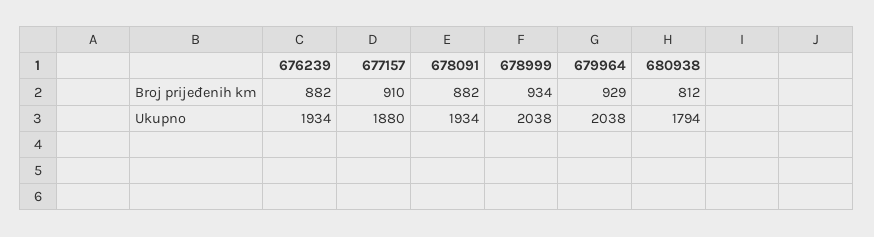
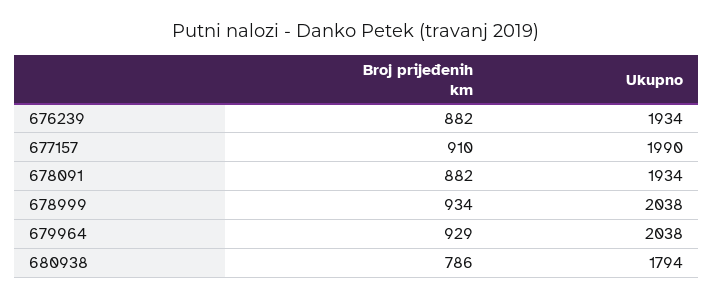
  {
    "676239": {
      "Broj prijeđenih km": 882,
      "Ukupno": 1934
    },
    "677157": {
      "Broj prijeđenih km": 910,
-     "Ukupno": 1880
+     "Ukupno": 1990
    },
    "678091": {
      "Broj prijeđenih km": 882,
      "Ukupno": 1934
    },
    "678999": {
      "Broj prijeđenih km": 934,
      "Ukupno": 2038
    },
    "679964": {
      "Broj prijeđenih km": 929,
      "Ukupno": 2038
    },
    "680938": {
-     "Broj prijeđenih km": 812,
+     "Broj prijeđenih km": 786,
      "Ukupno": 1794
    }
  }

